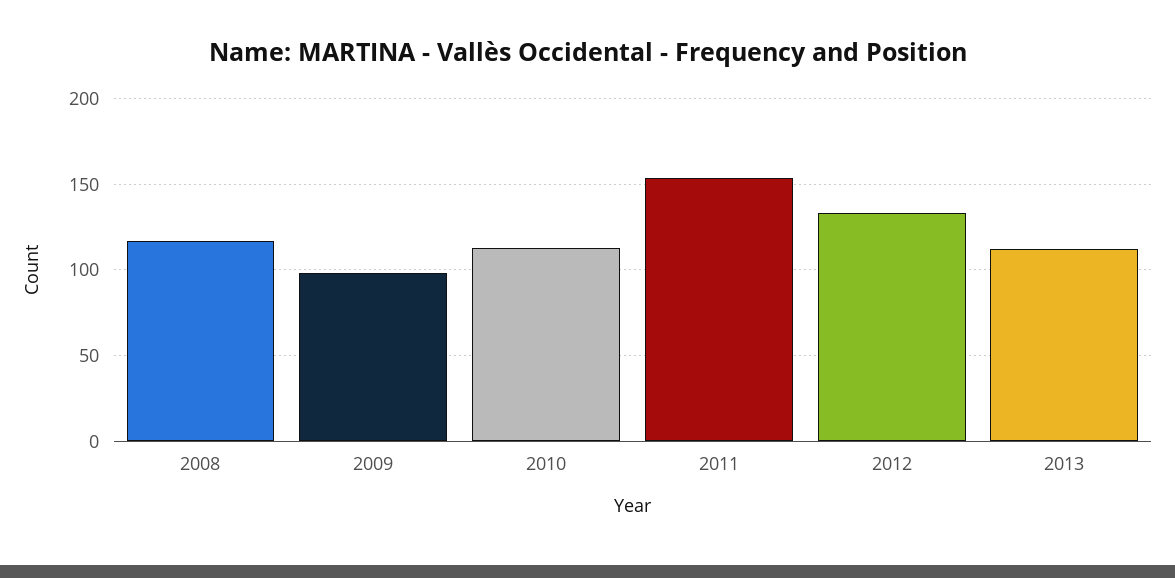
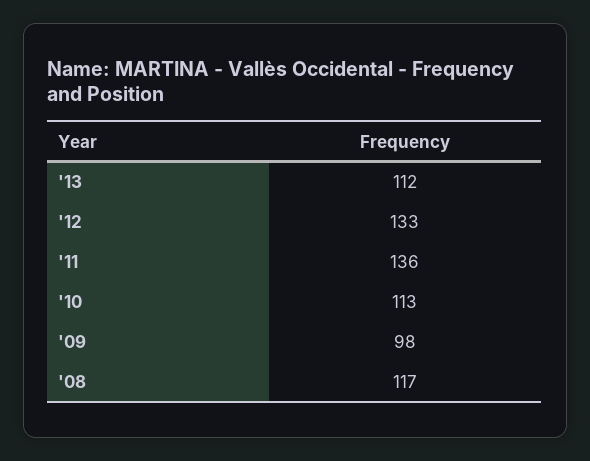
  {
    "2008": 117,
    "2009": 98,
    "2010": 113,
-   "2011": 155,
+   "2011": 136,
    "2012": 133,
    "2013": 112
  }

